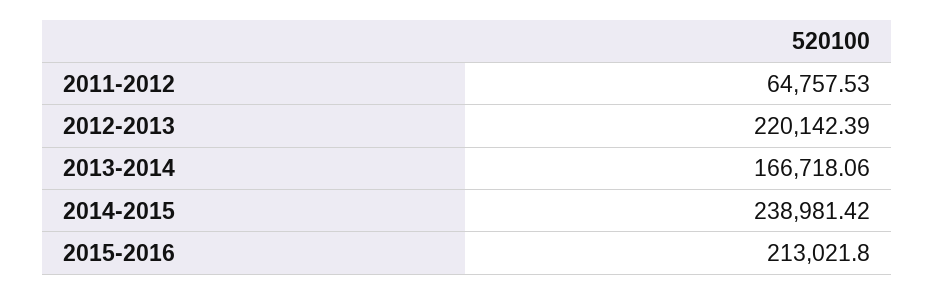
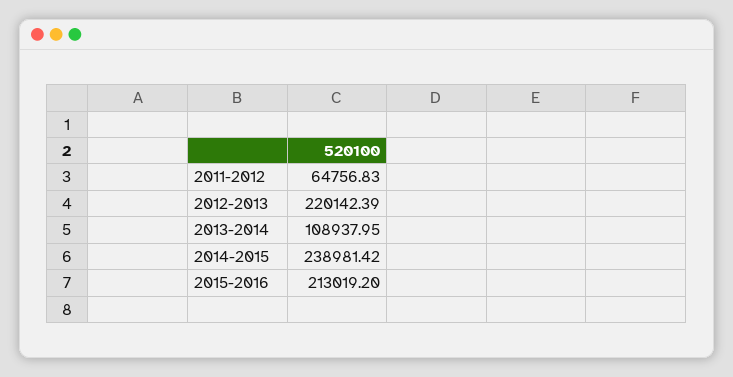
  {
-   "2011-2012": 64757.53,
+   "2011-2012": 64756.83,
    "2012-2013": 220142.39,
-   "2013-2014": 166718.06,
+   "2013-2014": 108937.95,
    "2014-2015": 238981.42,
-   "2015-2016": 213021.8
+   "2015-2016": 213019.2
  }

